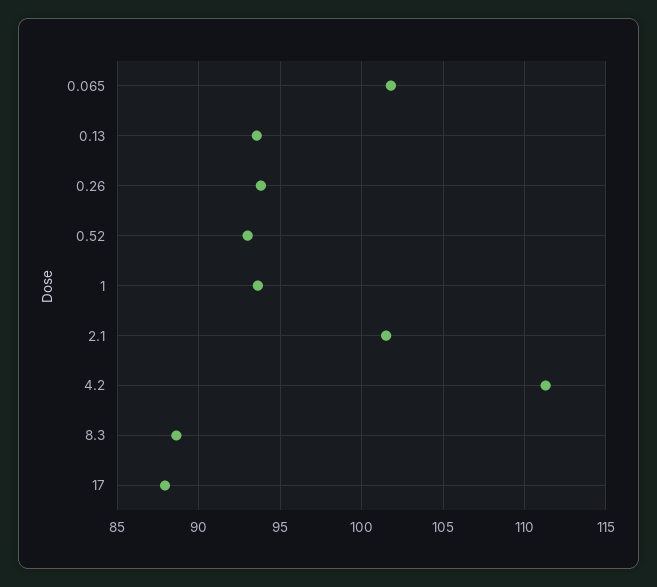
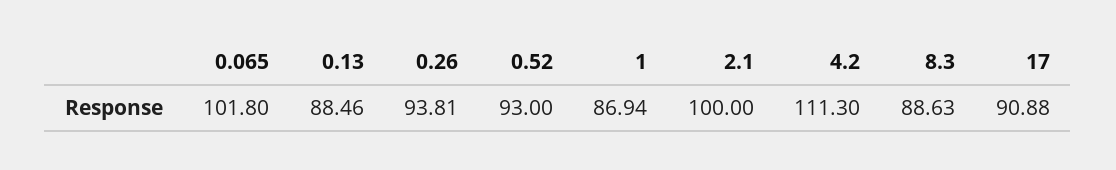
  {
    "0.065": 101.8,
-   "0.13": 93.5,
+   "0.13": 88.46,
    "0.26": 93.81,
    "0.52": 93,
-   "1": 93.5,
+   "1": 86.94,
-   "2.1": 101.5,
+   "2.1": 100,
    "4.2": 111.3,
    "8.3": 88.63,
-   "17": 88
+   "17": 90.88
  }

